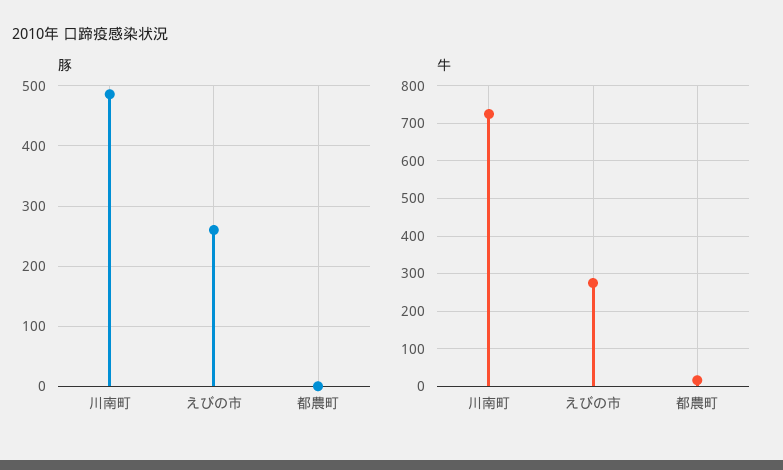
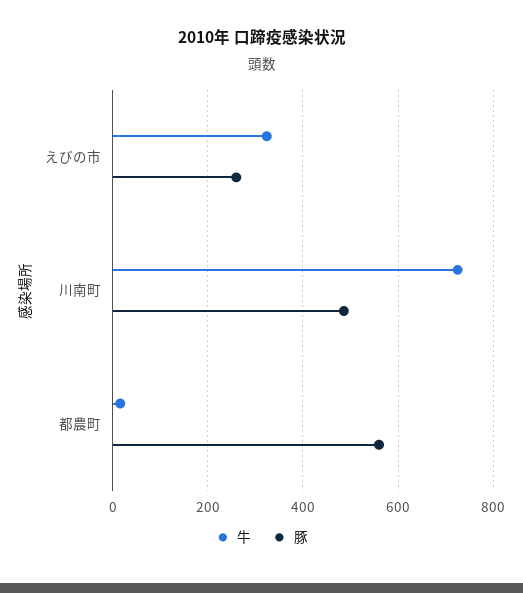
  {
    "豚": {
      "川南町": 490,
      "えびの市": 260,
-     "都農町": 0
+     "都農町": 560
    },
    "牛": {
      "川南町": 720,
-     "えびの市": 280,
+     "えびの市": 320,
      "都農町": 20
    }
  }

